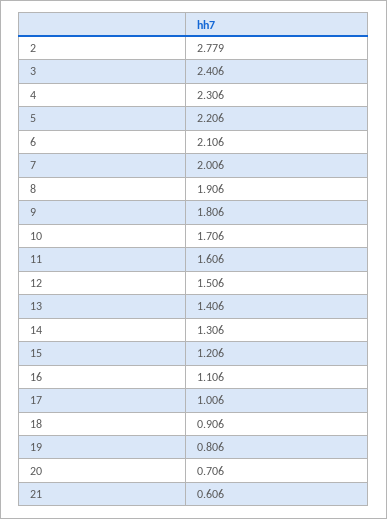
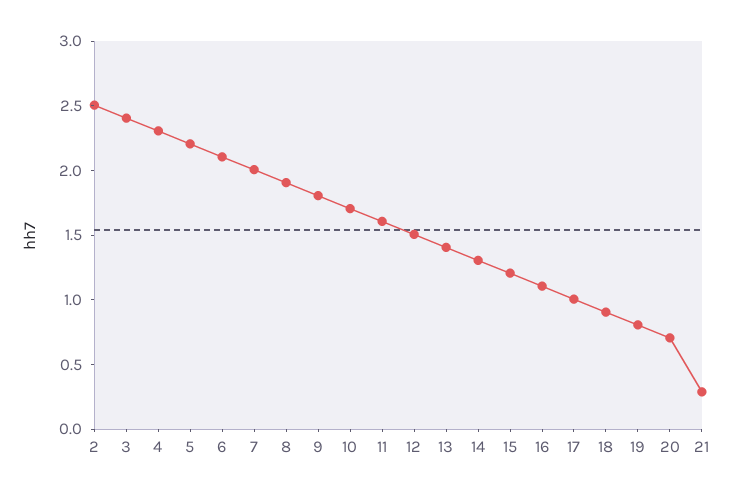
  {
-   "2": 2.779,
+   "2": 2.5,
    "3": 2.406,
    "4": 2.306,
    "5": 2.206,
    "6": 2.106,
    "7": 2.006,
    "8": 1.906,
    "9": 1.806,
    "10": 1.706,
    "11": 1.606,
    "12": 1.506,
    "13": 1.406,
    "14": 1.306,
    "15": 1.206,
    "16": 1.106,
    "17": 1.006,
    "18": 0.906,
    "19": 0.806,
    "20": 0.706,
-   "21": 0.606
+   "21": 0.3
  }

